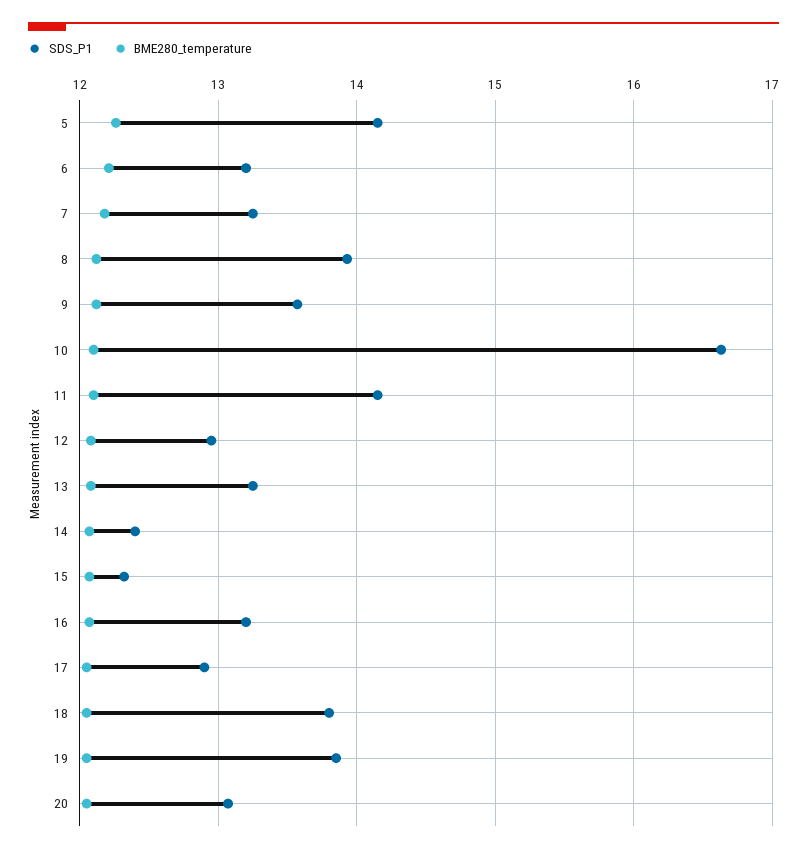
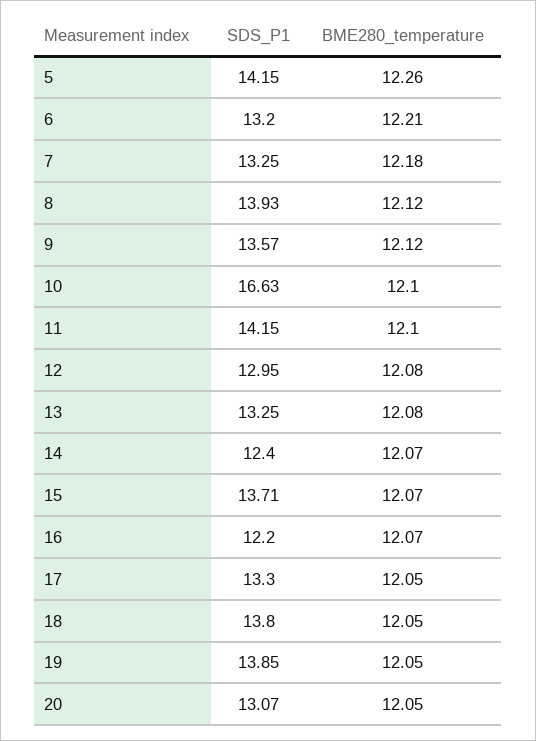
  {
    "SDS_P1": {
      "5": 14.15,
      "6": 13.2,
      "7": 13.25,
      "8": 13.93,
      "9": 13.57,
      "10": 16.63,
      "11": 14.15,
      "12": 12.95,
      "13": 13.25,
      "14": 12.4,
-     "15": 12.3,
+     "15": 13.71,
-     "16": 13.2,
+     "16": 12.2,
-     "17": 12.9,
+     "17": 13.3,
      "18": 13.8,
      "19": 13.85,
      "20": 13.07
    },
    "BME280_temperature": {
      "5": 12.26,
      "6": 12.21,
      "7": 12.18,
      "8": 12.12,
      "9": 12.12,
      "10": 12.1,
      "11": 12.1,
      "12": 12.08,
      "13": 12.08,
      "14": 12.07,
      "15": 12.07,
      "16": 12.07,
      "17": 12.05,
      "18": 12.05,
      "19": 12.05,
      "20": 12.05
    }
  }

